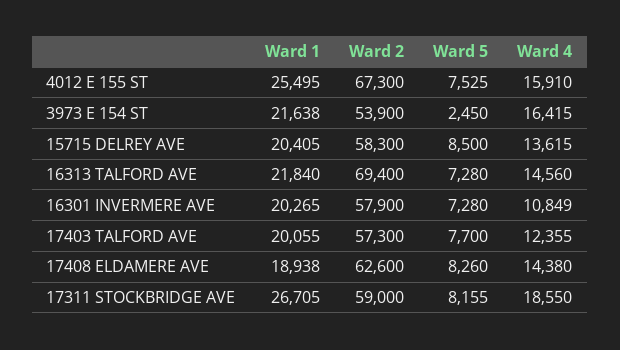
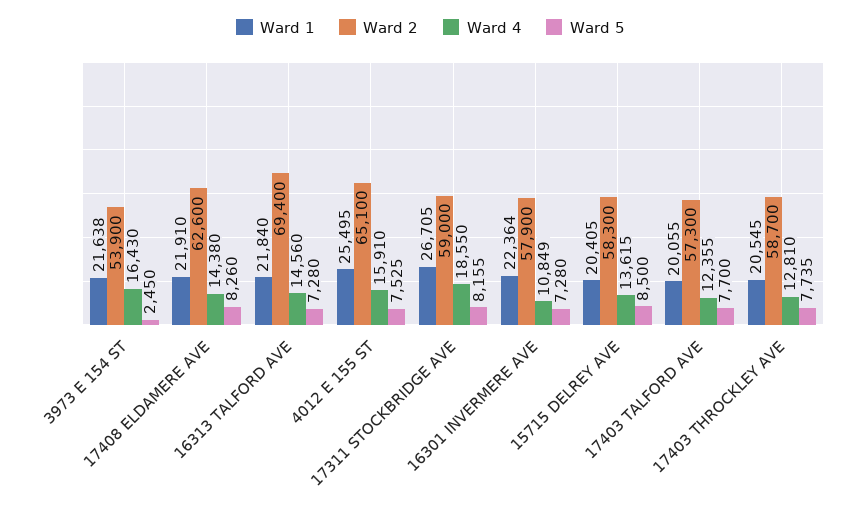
  {
    "Ward 1": {
      "4012 E 155 ST": 25495,
      "3973 E 154 ST": 21638,
      "15715 DELREY AVE": 20405,
      "16313 TALFORD AVE": 21840,
-     "16301 INVERMERE AVE": 20265,
+     "16301 INVERMERE AVE": 22364,
      "17403 TALFORD AVE": 20055,
-     "17408 ELDAMERE AVE": 18938,
+     "17408 ELDAMERE AVE": 21910,
-     "17311 STOCKBRIDGE AVE": 26705
+     "17311 STOCKBRIDGE AVE": 26705,
+     "17403 THROCKLEY AVE": 20545
    },
    "Ward 2": {
-     "4012 E 155 ST": 67300,
+     "4012 E 155 ST": 65100,
      "3973 E 154 ST": 53900,
      "15715 DELREY AVE": 58300,
      "16313 TALFORD AVE": 69400,
      "16301 INVERMERE AVE": 57900,
      "17403 TALFORD AVE": 57300,
      "17408 ELDAMERE AVE": 62600,
-     "17311 STOCKBRIDGE AVE": 59000
+     "17311 STOCKBRIDGE AVE": 59000,
+     "17403 THROCKLEY AVE": 58700
    },
    "Ward 5": {
      "4012 E 155 ST": 7525,
      "3973 E 154 ST": 2450,
      "15715 DELREY AVE": 8500,
      "16313 TALFORD AVE": 7280,
      "16301 INVERMERE AVE": 7280,
      "17403 TALFORD AVE": 7700,
      "17408 ELDAMERE AVE": 8260,
-     "17311 STOCKBRIDGE AVE": 8155
+     "17311 STOCKBRIDGE AVE": 8155,
+     "17403 THROCKLEY AVE": 7735
    },
    "Ward 4": {
      "4012 E 155 ST": 15910,
-     "3973 E 154 ST": 16415,
+     "3973 E 154 ST": 16430,
      "15715 DELREY AVE": 13615,
      "16313 TALFORD AVE": 14560,
      "16301 INVERMERE AVE": 10849,
      "17403 TALFORD AVE": 12355,
      "17408 ELDAMERE AVE": 14380,
-     "17311 STOCKBRIDGE AVE": 18550
+     "17311 STOCKBRIDGE AVE": 18550,
+     "17403 THROCKLEY AVE": 12810
    }
  }

